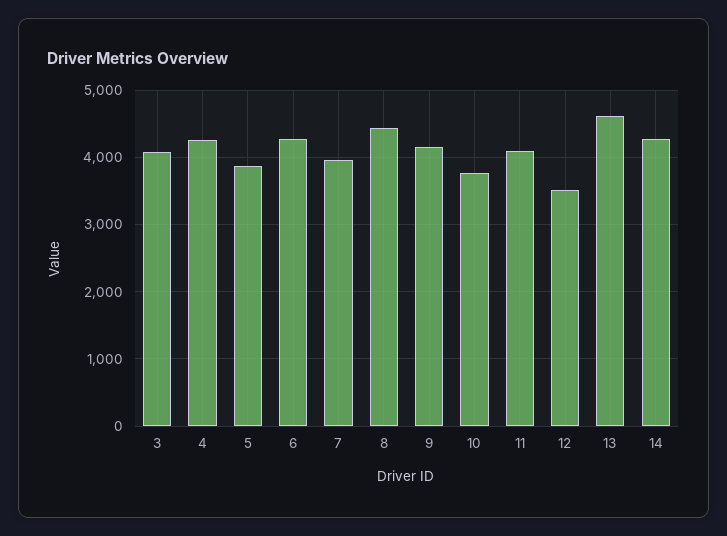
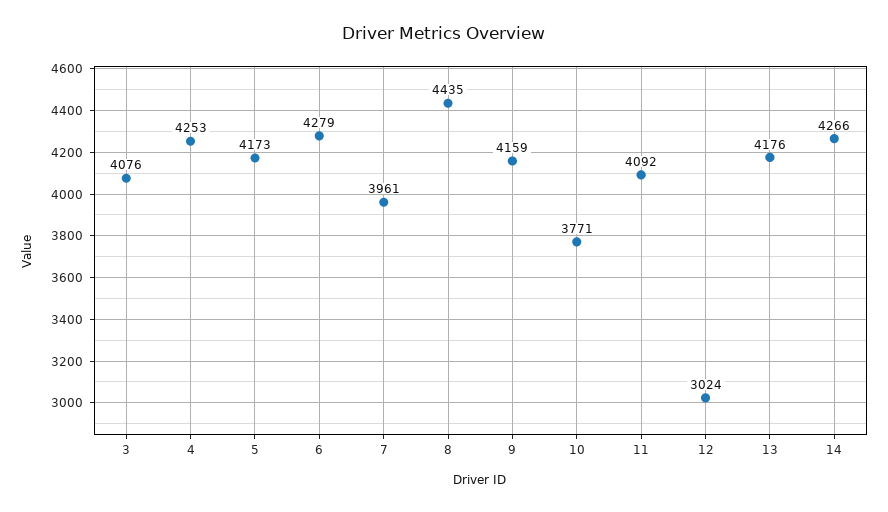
  {
    "3": 4076,
    "4": 4253,
-   "5": 3900,
+   "5": 4173,
    "6": 4279,
    "7": 3961,
    "8": 4435,
    "9": 4159,
    "10": 3771,
    "11": 4092,
-   "12": 3500,
+   "12": 3024,
-   "13": 4600,
+   "13": 4176,
    "14": 4266
  }

